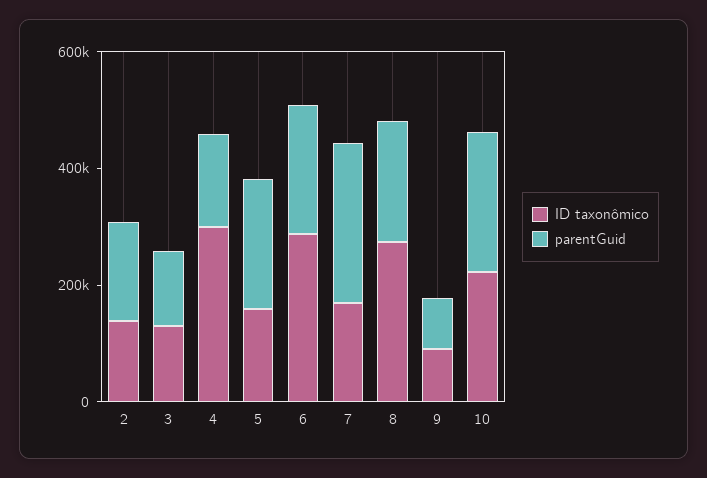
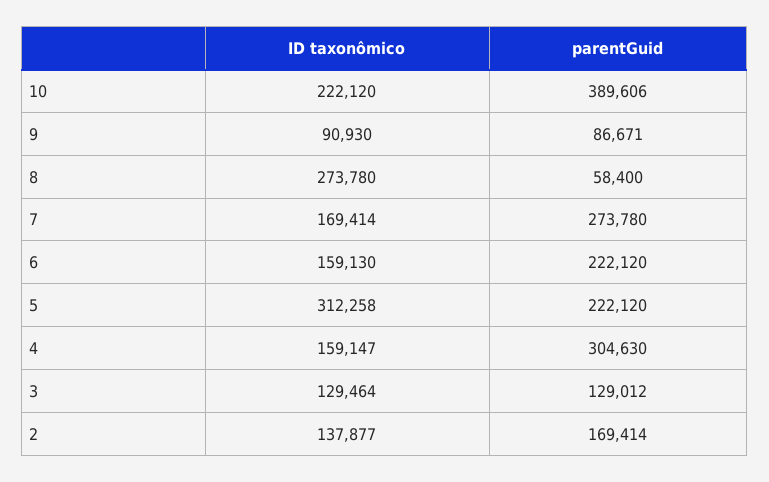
  {
    "ID taxonômico": {
      "2": 137877,
      "3": 129464,
-     "4": 300000,
+     "4": 159147,
-     "5": 150000,
+     "5": 312258,
-     "6": 300000,
+     "6": 159130,
      "7": 169414,
      "8": 273780,
      "9": 90930,
      "10": 222120
    },
    "parentGuid": {
      "2": 169414,
      "3": 129012,
-     "4": 150000,
+     "4": 304630,
      "5": 222120,
      "6": 222120,
      "7": 273780,
-     "8": 200000,
+     "8": 58400,
      "9": 86671,
-     "10": 250000
+     "10": 389606
    }
  }

